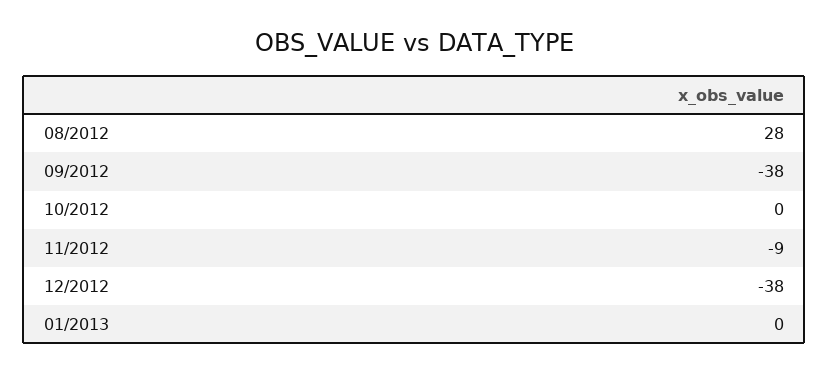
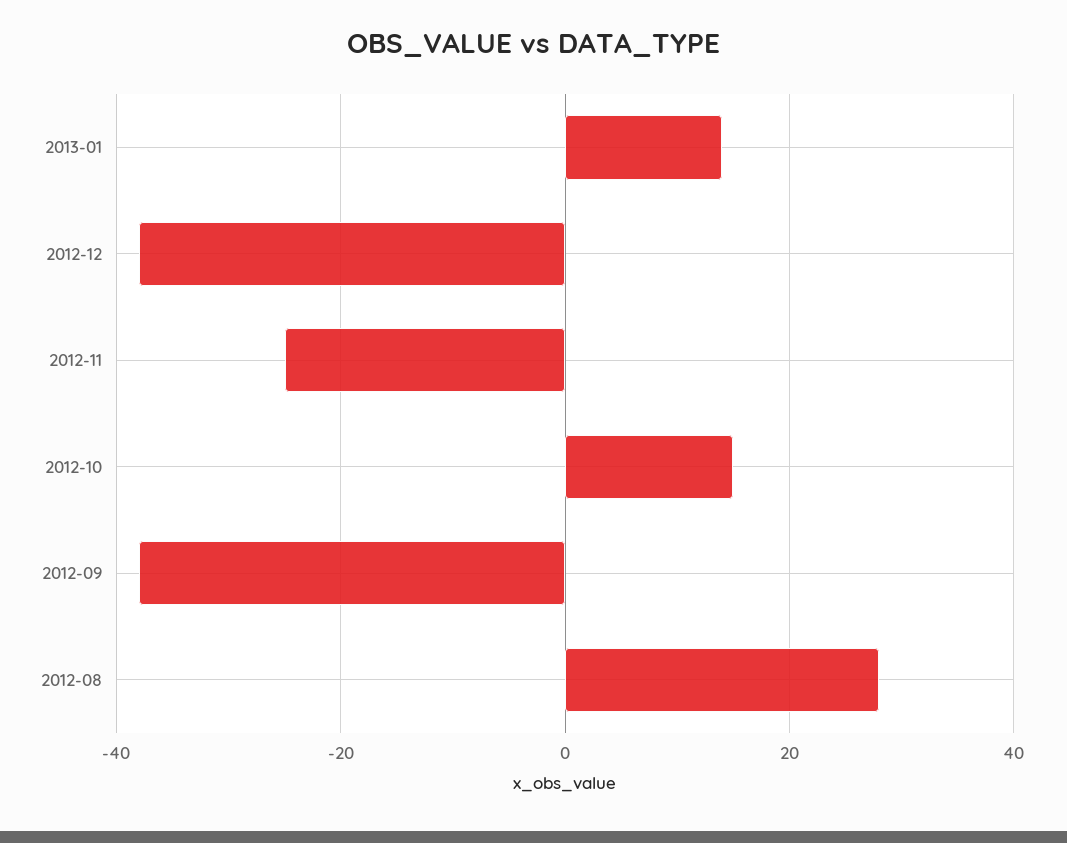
  {
    "08/2012": 28,
    "09/2012": -38,
-   "10/2012": 0,
+   "10/2012": 15,
-   "11/2012": -9,
+   "11/2012": -25,
    "12/2012": -38,
-   "01/2013": 0
+   "01/2013": 15
  }

